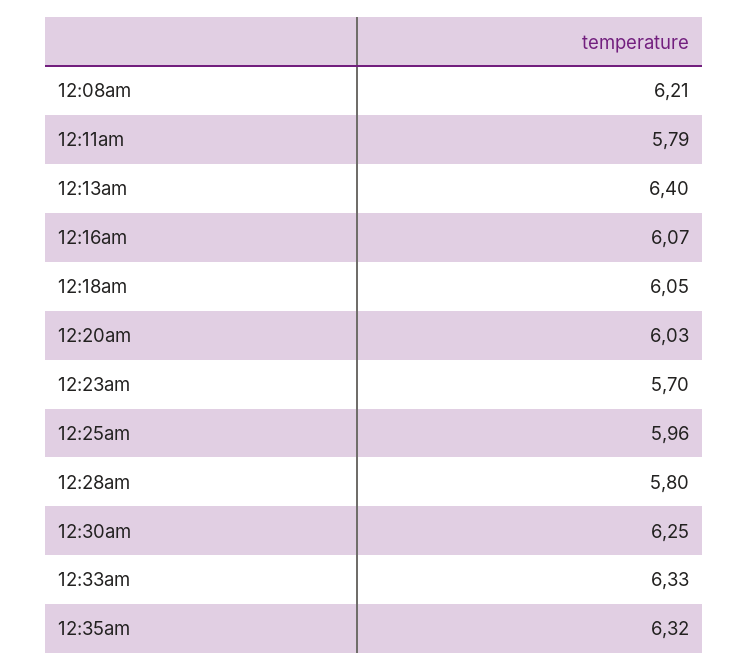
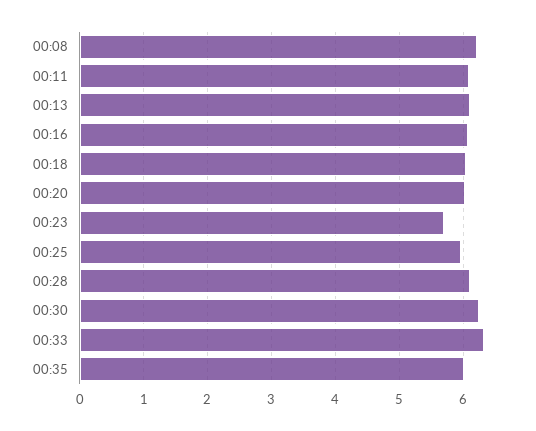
  {
    "12:08am": 6.21,
-   "12:11am": 5.79,
+   "12:11am": 6.1,
-   "12:13am": 6.4,
+   "12:13am": 6.1,
    "12:16am": 6.07,
    "12:18am": 6.05,
    "12:20am": 6.03,
    "12:23am": 5.7,
    "12:25am": 5.96,
-   "12:28am": 5.8,
+   "12:28am": 6.1,
    "12:30am": 6.25,
    "12:33am": 6.33,
-   "12:35am": 6.32
+   "12:35am": 6
  }

